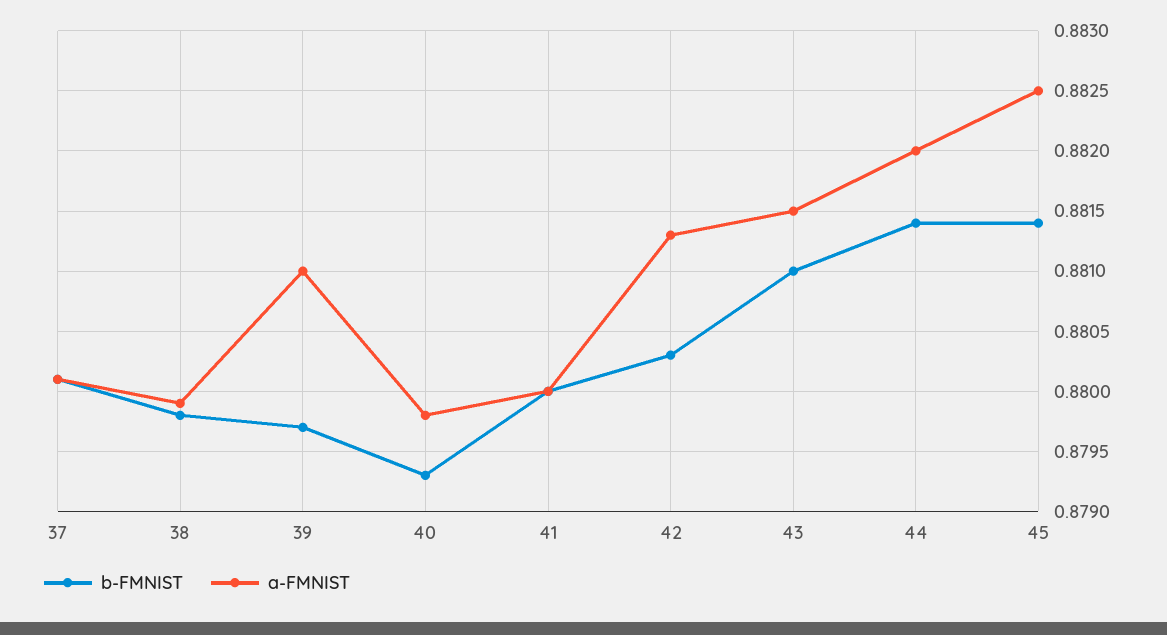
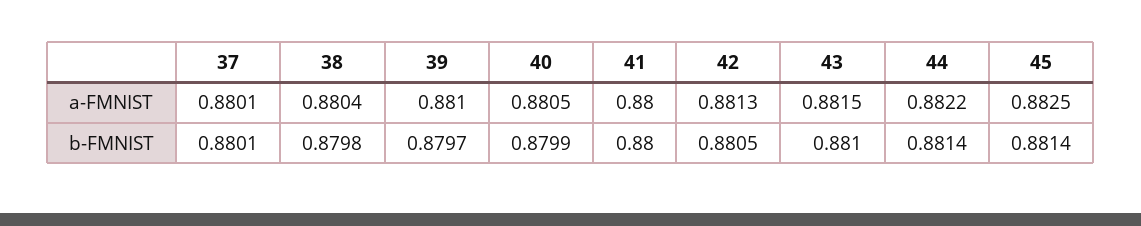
  {
    "b-FMNIST": {
      "37": 0.8801,
      "38": 0.8798,
      "39": 0.8797,
-     "40": 0.8793,
+     "40": 0.8799,
      "41": 0.88,
-     "42": 0.8803,
+     "42": 0.8805,
      "43": 0.881,
      "44": 0.8814,
      "45": 0.8814
    },
    "a-FMNIST": {
      "37": 0.8801,
-     "38": 0.8799,
+     "38": 0.8804,
      "39": 0.881,
-     "40": 0.8798,
+     "40": 0.8805,
      "41": 0.88,
      "42": 0.8813,
      "43": 0.8815,
-     "44": 0.882,
+     "44": 0.8822,
      "45": 0.8825
    }
  }

